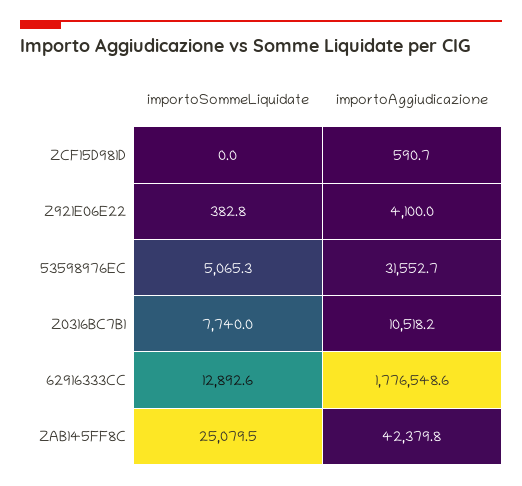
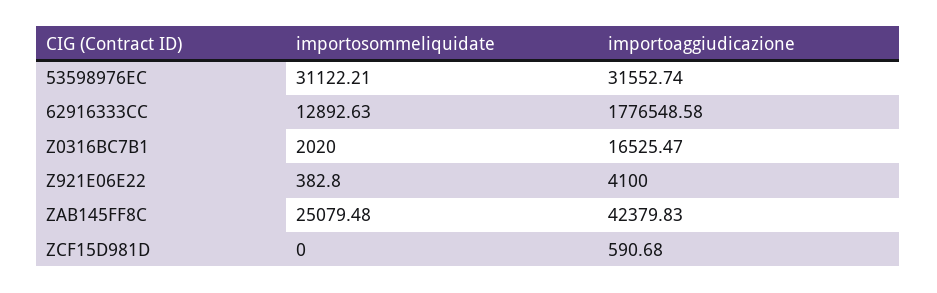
  {
    "importoSommeLiquidate": {
      "ZCF15D981D": 0,
      "Z921E06E22": 382.8,
-     "53598976EC": 5065.3,
+     "53598976EC": 31122.21,
-     "Z0316BC7B1": 7740,
+     "Z0316BC7B1": 2020,
      "62916333CC": 12892.63,
      "ZAB145FF8C": 25079.48
    },
    "importoAggiudicazione": {
      "ZCF15D981D": 590.68,
      "Z921E06E22": 4100,
      "53598976EC": 31552.74,
-     "Z0316BC7B1": 10518.2,
+     "Z0316BC7B1": 16525.47,
      "62916333CC": 1776548.58,
      "ZAB145FF8C": 42379.83
    }
  }

